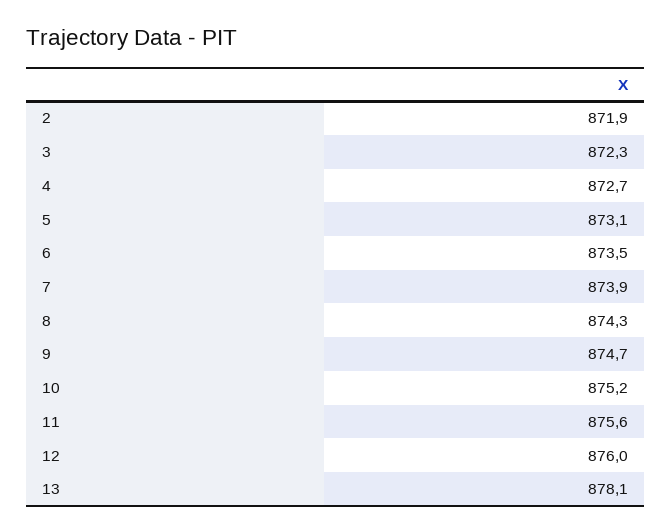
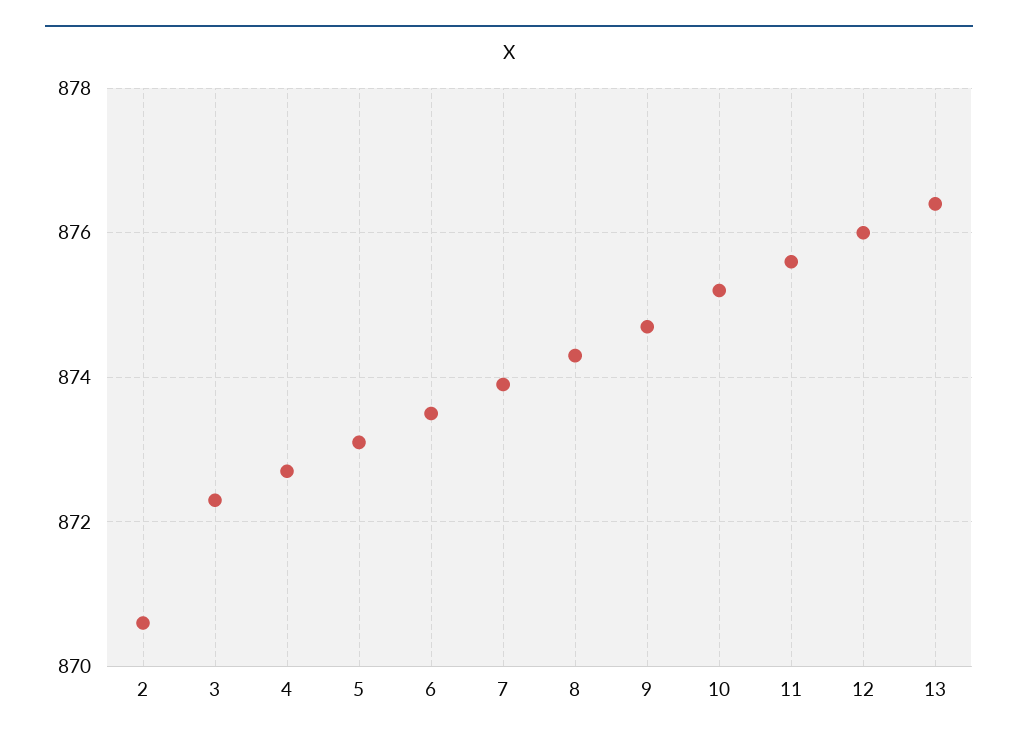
  {
-   "2": 871.9,
+   "2": 870.5,
    "3": 872.3,
    "4": 872.7,
    "5": 873.1,
    "6": 873.5,
    "7": 873.9,
    "8": 874.3,
    "9": 874.7,
    "10": 875.2,
    "11": 875.6,
    "12": 876,
-   "13": 878.1
+   "13": 876.5
  }

